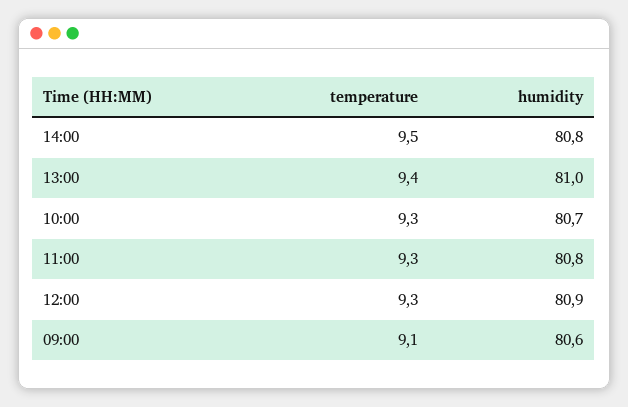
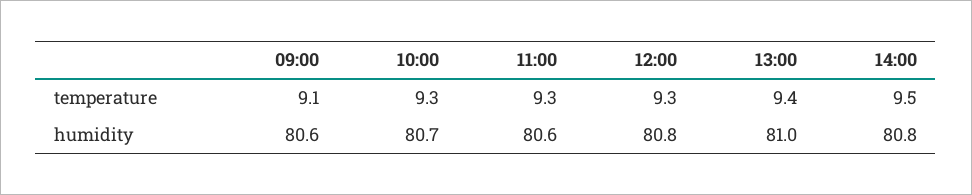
  {
    "temperature": {
      "14:00": 9.5,
      "13:00": 9.4,
      "10:00": 9.3,
      "11:00": 9.3,
      "12:00": 9.3,
      "09:00": 9.1
    },
    "humidity": {
      "14:00": 80.8,
      "13:00": 81,
      "10:00": 80.7,
-     "11:00": 80.8,
+     "11:00": 80.6,
-     "12:00": 80.9,
+     "12:00": 80.8,
      "09:00": 80.6
    }
  }

